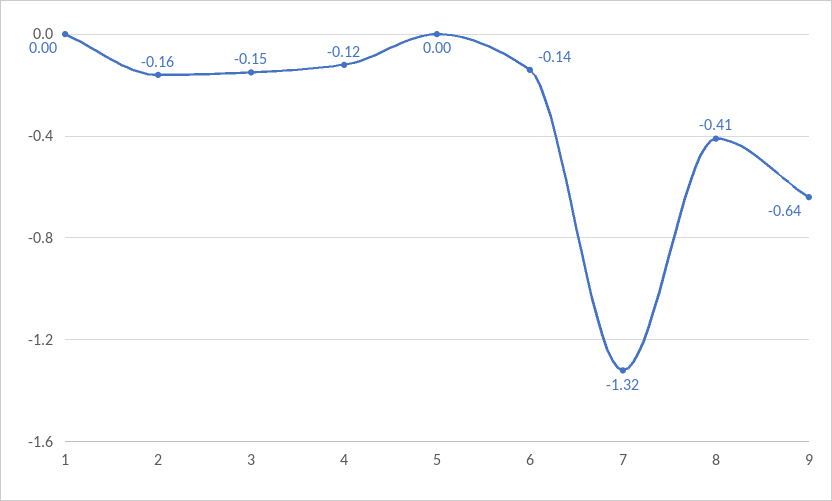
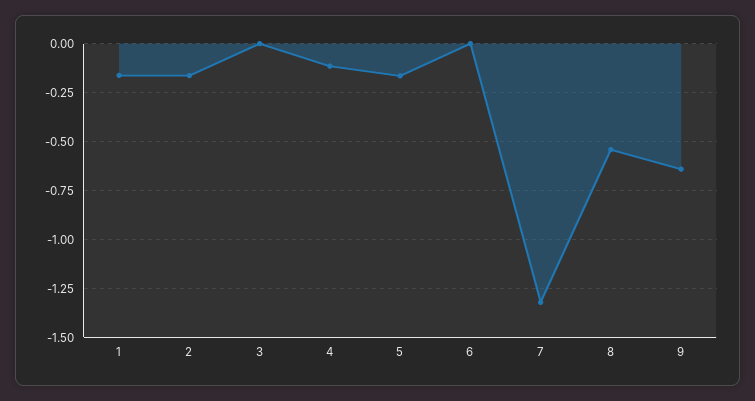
  {
-   "1": 0,
+   "1": -0.15,
    "2": -0.16,
-   "3": -0.15,
+   "3": 0,
    "4": -0.12,
-   "5": 0,
+   "5": -0.15,
-   "6": -0.14,
+   "6": 0,
    "7": -1.32,
-   "8": -0.41,
+   "8": -0.55,
    "9": -0.64
  }

